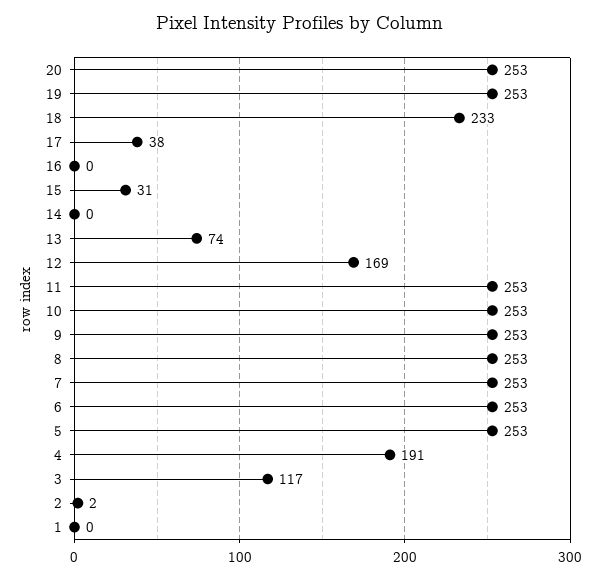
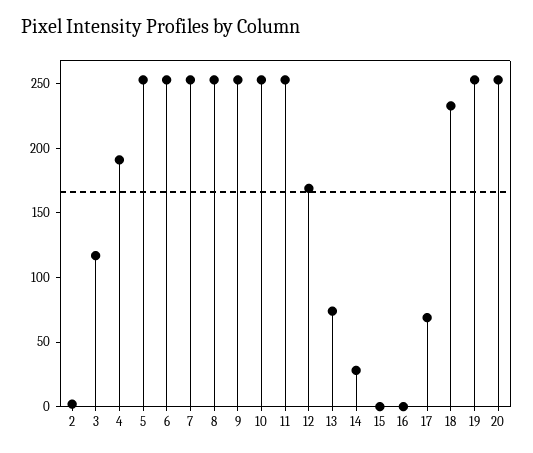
  {
    "20": 253,
    "19": 253,
    "18": 233,
-   "17": 38,
+   "17": 70,
    "16": 0,
-   "15": 31,
+   "15": 0,
-   "14": 0,
+   "14": 30,
    "13": 74,
    "12": 169,
    "11": 253,
    "10": 253,
    "9": 253,
    "8": 253,
    "7": 253,
    "6": 253,
    "5": 253,
    "4": 191,
    "3": 117,
-   "2": 2,
+   "2": 2
-   "1": 0
  }

